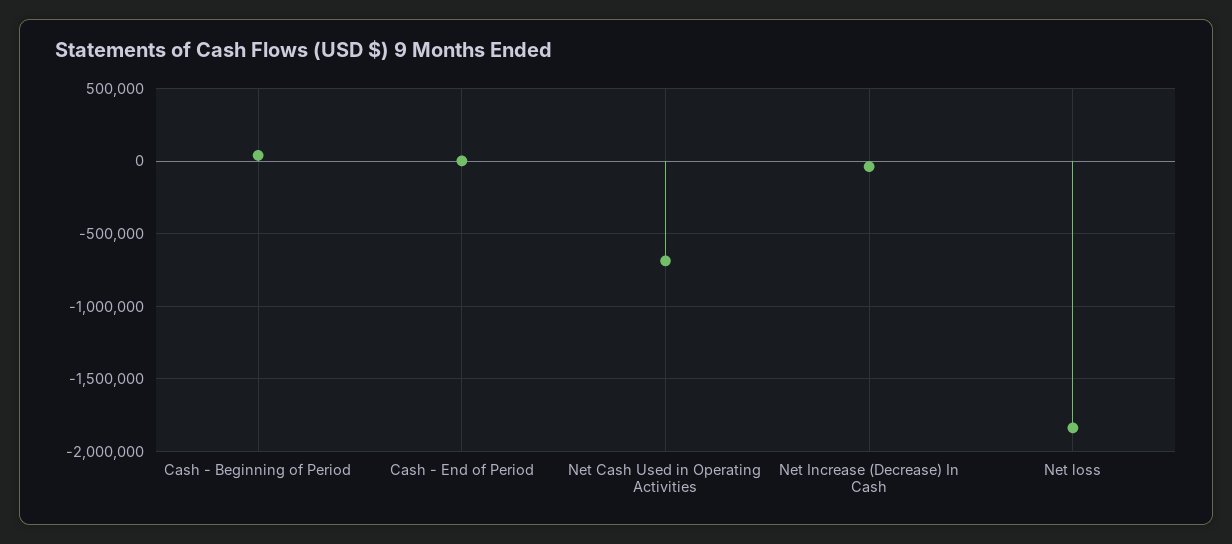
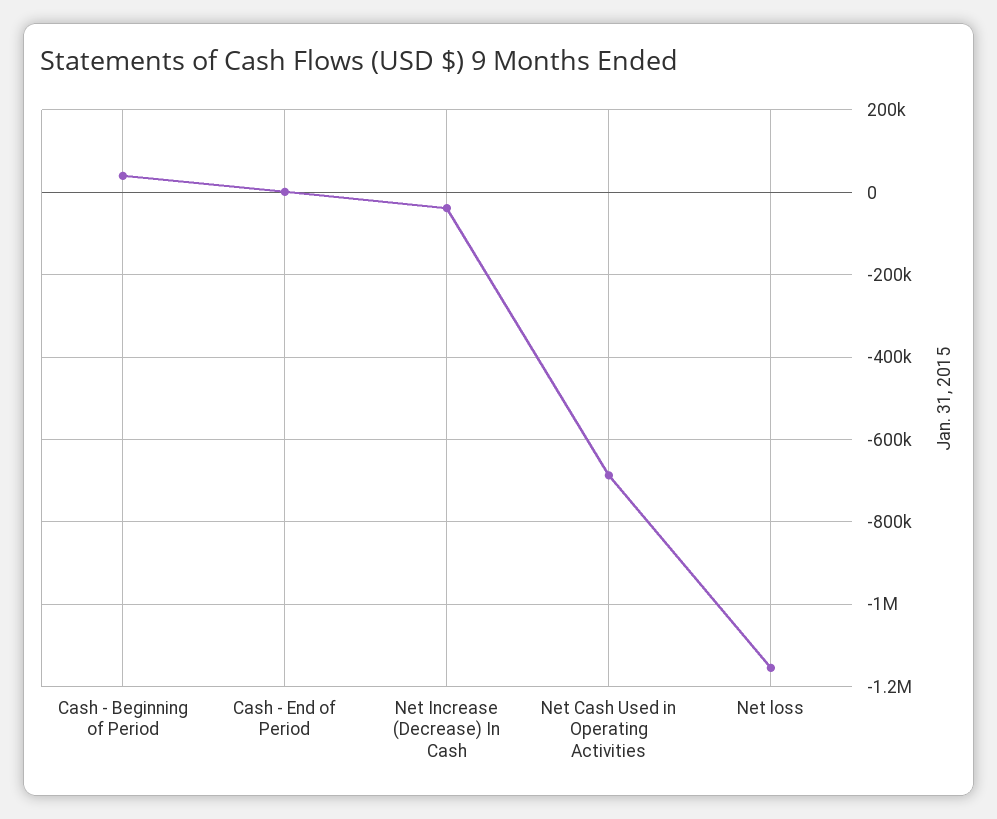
  {
    "Cash - Beginning of Period": 40000,
    "Cash - End of Period": 0,
    "Net Cash Used in Operating Activities": -680000,
    "Net Increase (Decrease) In Cash": -40000,
-   "Net loss": -1850000
+   "Net loss": -1160000
  }

